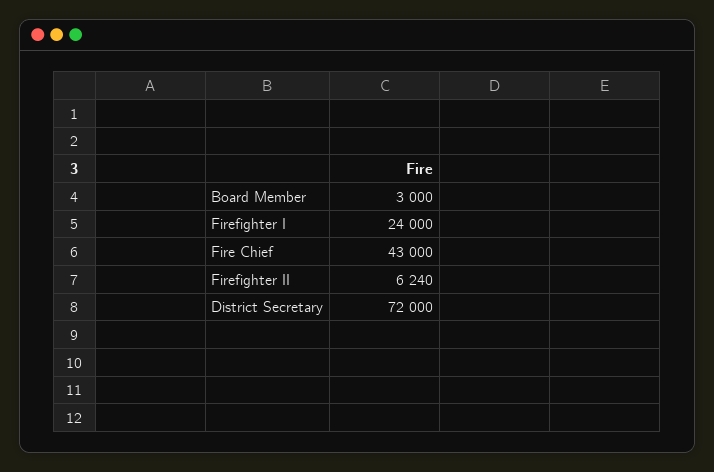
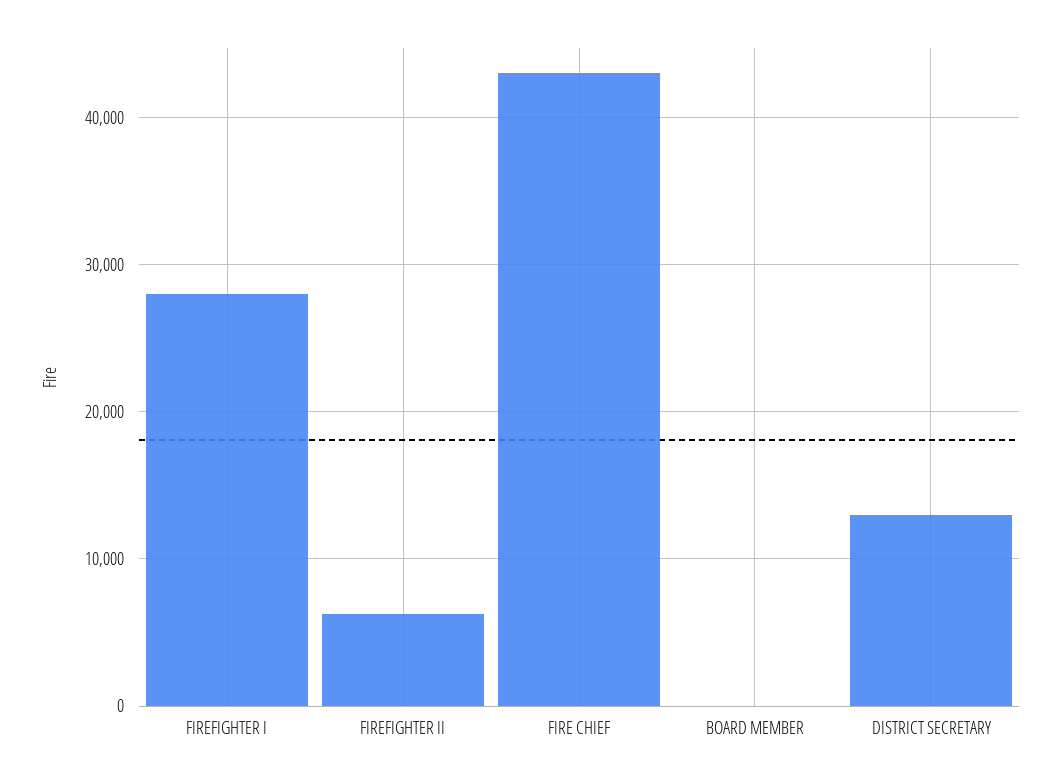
  {
-   "Board Member": 3000,
+   "Board Member": 0,
-   "Firefighter I": 24000,
+   "Firefighter I": 28000,
    "Fire Chief": 43000,
    "Firefighter II": 6240,
-   "District Secretary": 72000
+   "District Secretary": 13000
  }

